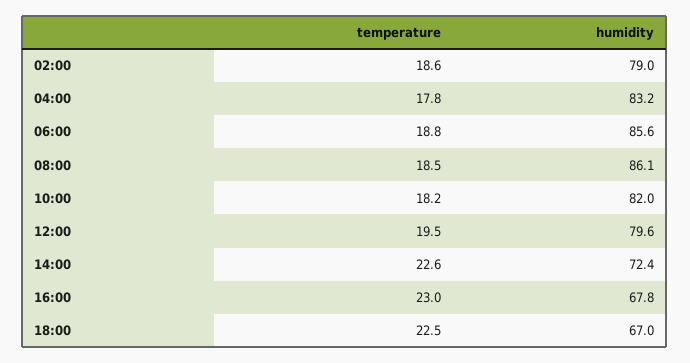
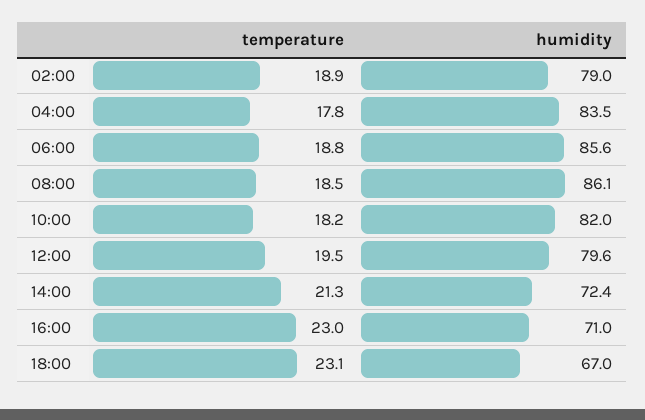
  {
    "temperature": {
-     "02:00": 18.6,
+     "02:00": 18.9,
      "04:00": 17.8,
      "06:00": 18.8,
      "08:00": 18.5,
      "10:00": 18.2,
      "12:00": 19.5,
-     "14:00": 22.6,
+     "14:00": 21.3,
      "16:00": 23,
-     "18:00": 22.5
+     "18:00": 23.1
    },
    "humidity": {
      "02:00": 79,
-     "04:00": 83.2,
+     "04:00": 83.5,
      "06:00": 85.6,
      "08:00": 86.1,
      "10:00": 82,
      "12:00": 79.6,
      "14:00": 72.4,
-     "16:00": 67.8,
+     "16:00": 71,
      "18:00": 67
    }
  }

